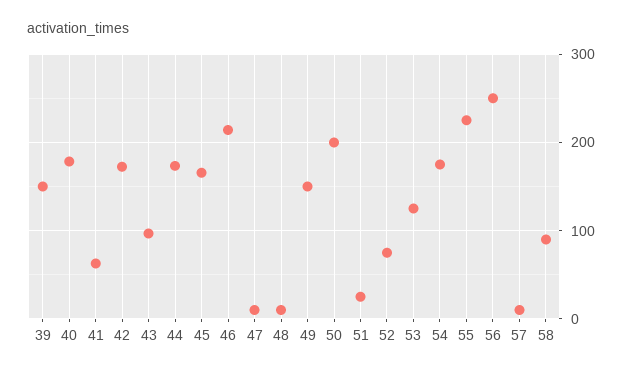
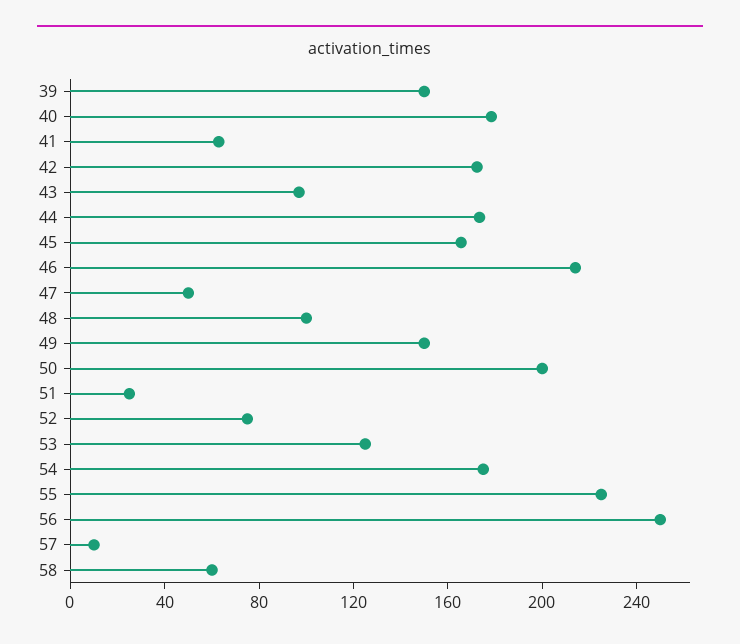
  {
    "39": 150,
    "40": 180,
    "41": 60,
    "42": 170,
    "43": 100,
    "44": 170,
    "45": 170,
    "46": 210,
-   "47": 10,
+   "47": 50,
-   "48": 10,
+   "48": 100,
    "49": 150,
    "50": 200,
    "51": 30,
    "52": 80,
    "53": 130,
    "54": 180,
    "55": 230,
    "56": 250,
    "57": 10,
-   "58": 90
+   "58": 60
  }

